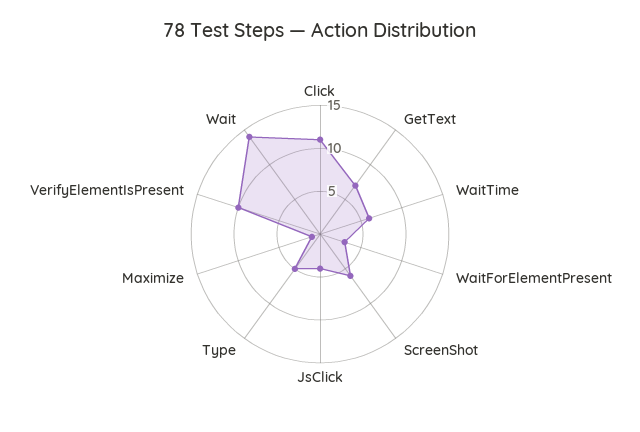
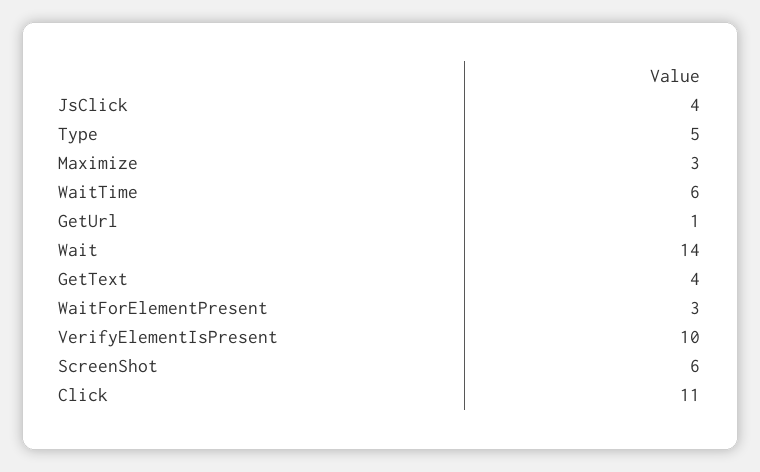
  {
    "Click": 11,
-   "GetText": 7,
+   "GetText": 4,
    "WaitTime": 6,
    "WaitForElementPresent": 3,
    "ScreenShot": 6,
    "JsClick": 4,
    "Type": 5,
-   "Maximize": 1,
+   "Maximize": 3,
    "VerifyElementIsPresent": 10,
-   "Wait": 14
+   "Wait": 14,
+   "GetUrl": 1
  }

